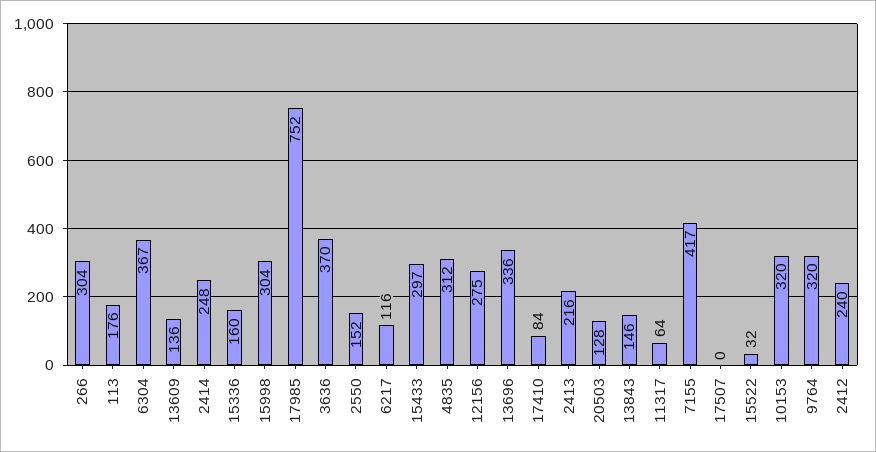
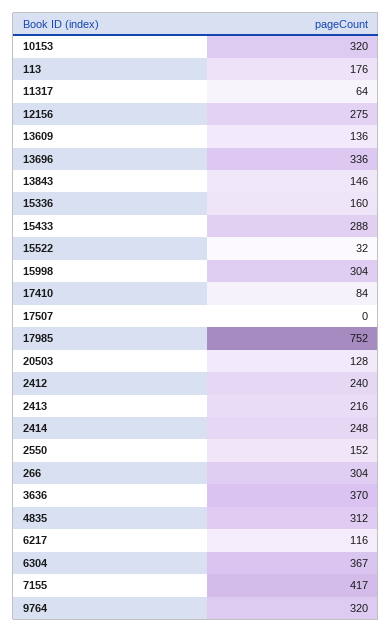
  {
    "266": 304,
    "113": 176,
    "6304": 367,
    "13609": 136,
    "2414": 248,
    "15336": 160,
    "15998": 304,
    "17985": 752,
    "3636": 370,
    "2550": 152,
    "6217": 116,
-   "15433": 297,
+   "15433": 288,
    "4835": 312,
    "12156": 275,
    "13696": 336,
    "17410": 84,
    "2413": 216,
    "20503": 128,
    "13843": 146,
    "11317": 64,
    "7155": 417,
    "17507": 0,
    "15522": 32,
    "10153": 320,
    "9764": 320,
    "2412": 240
  }

